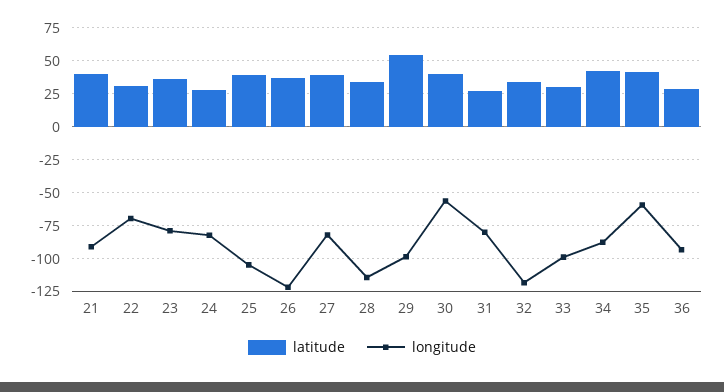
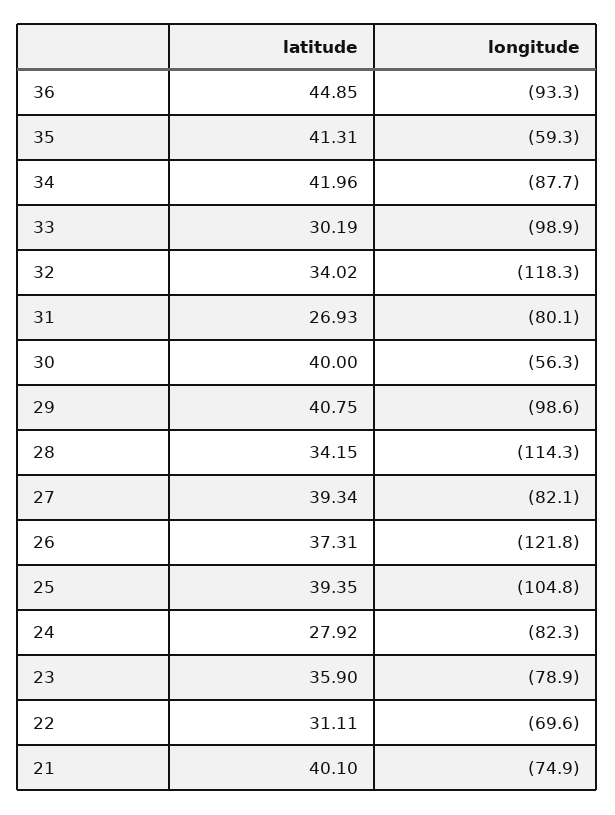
  {
    "latitude": {
      "21": 40.1,
      "22": 31.11,
      "23": 35.9,
      "24": 27.92,
      "25": 39.35,
      "26": 37.31,
      "27": 39.34,
      "28": 34.15,
-     "29": 55,
+     "29": 40.75,
      "30": 40,
      "31": 26.93,
      "32": 34.02,
      "33": 30.19,
      "34": 41.96,
      "35": 41.31,
-     "36": 30
+     "36": 44.85
    },
    "longitude": {
-     "21": -90,
+     "21": -74.9,
      "22": -69.6,
      "23": -78.9,
      "24": -82.3,
      "25": -104.8,
      "26": -121.8,
      "27": -82.1,
      "28": -114.3,
      "29": -98.6,
      "30": -56.3,
      "31": -80.1,
      "32": -118.3,
      "33": -98.9,
      "34": -87.7,
      "35": -59.3,
      "36": -93.3
    }
  }

